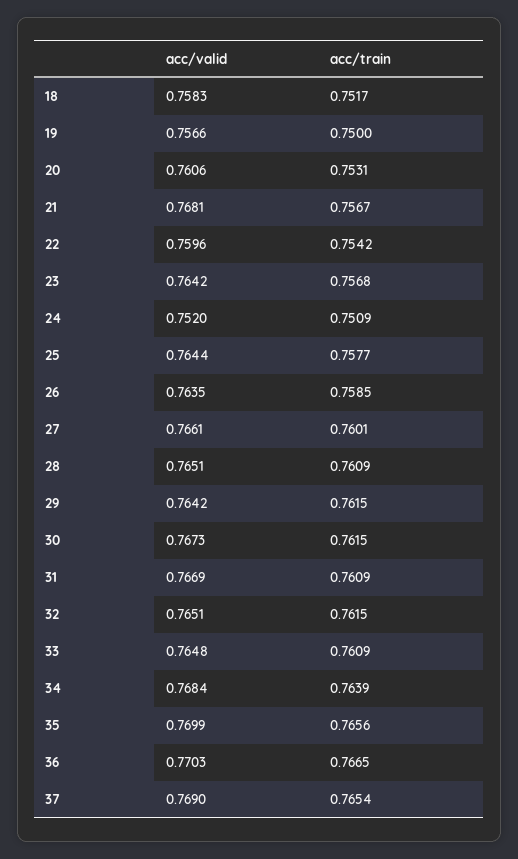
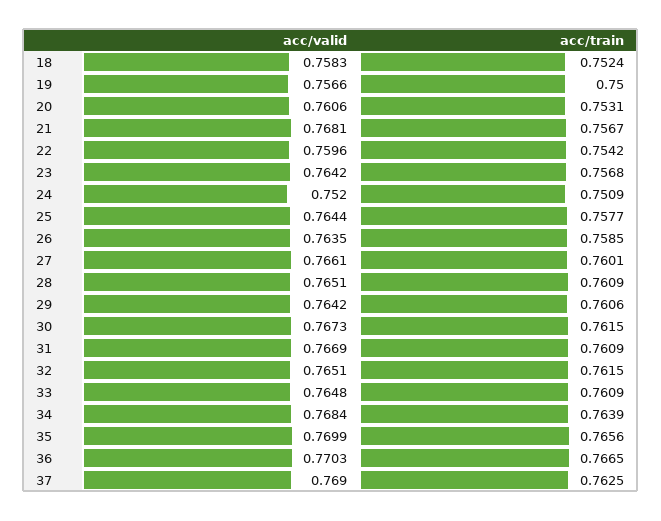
  {
    "acc/valid": {
      "18": 0.7583,
      "19": 0.7566,
      "20": 0.7606,
      "21": 0.7681,
      "22": 0.7596,
      "23": 0.7642,
      "24": 0.752,
      "25": 0.7644,
      "26": 0.7635,
      "27": 0.7661,
      "28": 0.7651,
      "29": 0.7642,
      "30": 0.7673,
      "31": 0.7669,
      "32": 0.7651,
      "33": 0.7648,
      "34": 0.7684,
      "35": 0.7699,
      "36": 0.7703,
      "37": 0.769
    },
    "acc/train": {
-     "18": 0.7517,
+     "18": 0.7524,
      "19": 0.75,
      "20": 0.7531,
      "21": 0.7567,
      "22": 0.7542,
      "23": 0.7568,
      "24": 0.7509,
      "25": 0.7577,
      "26": 0.7585,
      "27": 0.7601,
      "28": 0.7609,
-     "29": 0.7615,
+     "29": 0.7606,
      "30": 0.7615,
      "31": 0.7609,
      "32": 0.7615,
      "33": 0.7609,
      "34": 0.7639,
      "35": 0.7656,
      "36": 0.7665,
-     "37": 0.7654
+     "37": 0.7625
    }
  }

